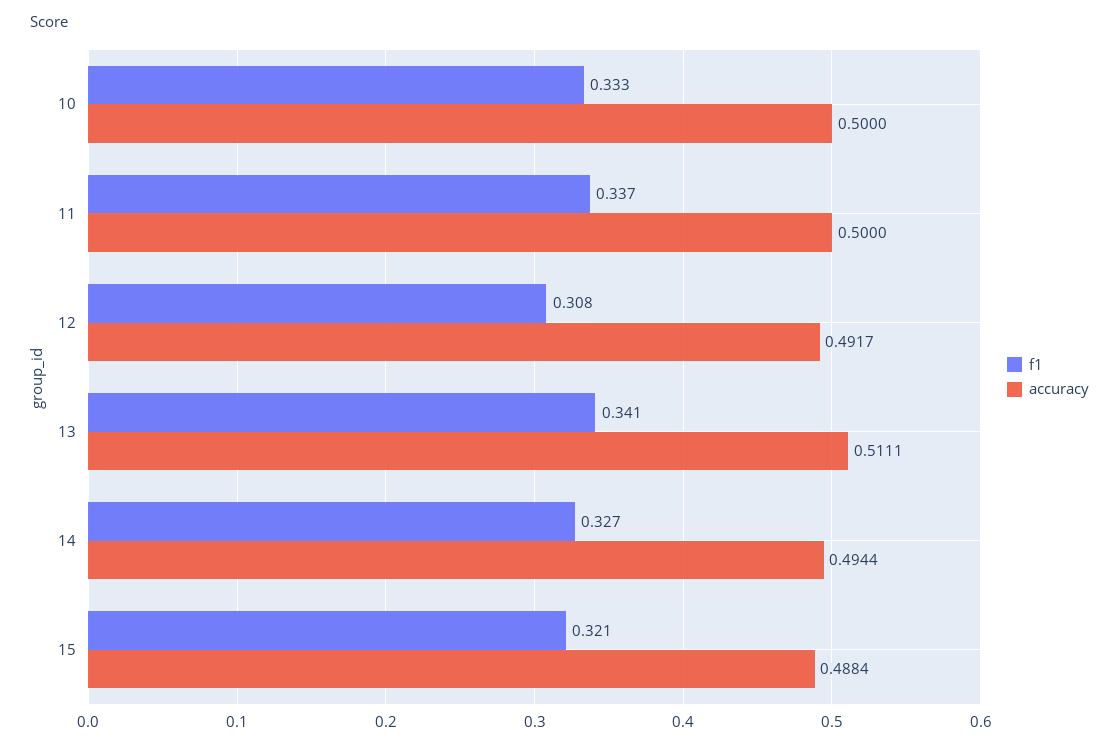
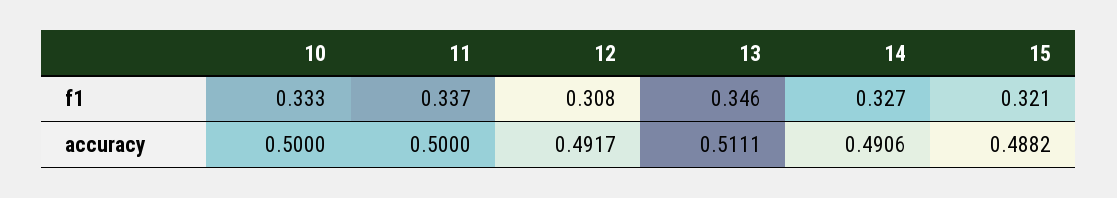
  {
    "f1": {
      "10": 0.333,
      "11": 0.337,
      "12": 0.308,
-     "13": 0.341,
+     "13": 0.346,
      "14": 0.327,
      "15": 0.321
    },
    "accuracy": {
      "10": 0.5,
      "11": 0.5,
      "12": 0.4917,
      "13": 0.5111,
-     "14": 0.4944,
+     "14": 0.4906,
-     "15": 0.4884
+     "15": 0.4882
    }
  }

